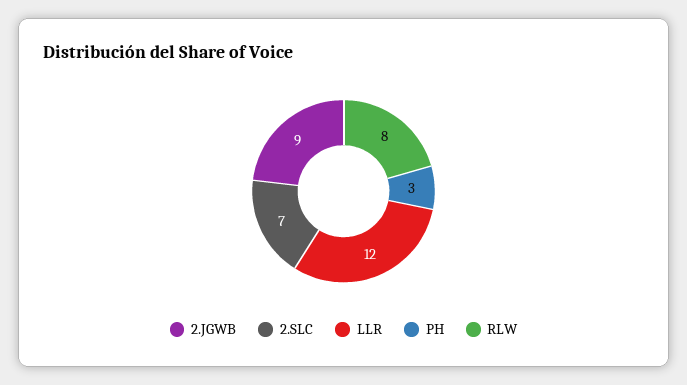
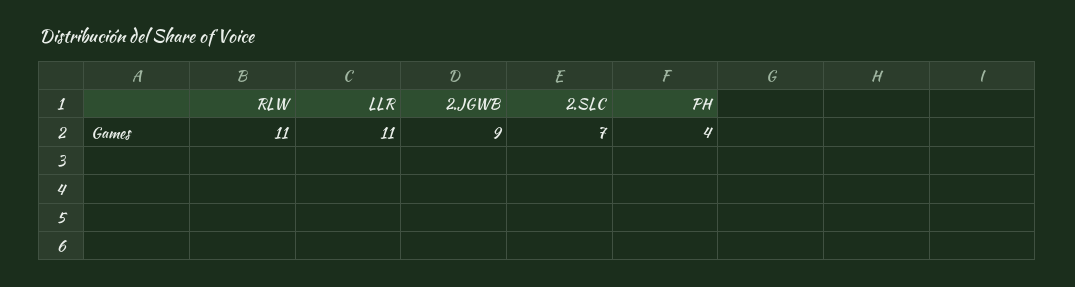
  {
    "2.JGWB": 9,
    "2.SLC": 7,
-   "LLR": 12,
+   "LLR": 11,
-   "PH": 3,
+   "PH": 4,
-   "RLW": 8
+   "RLW": 11
  }

